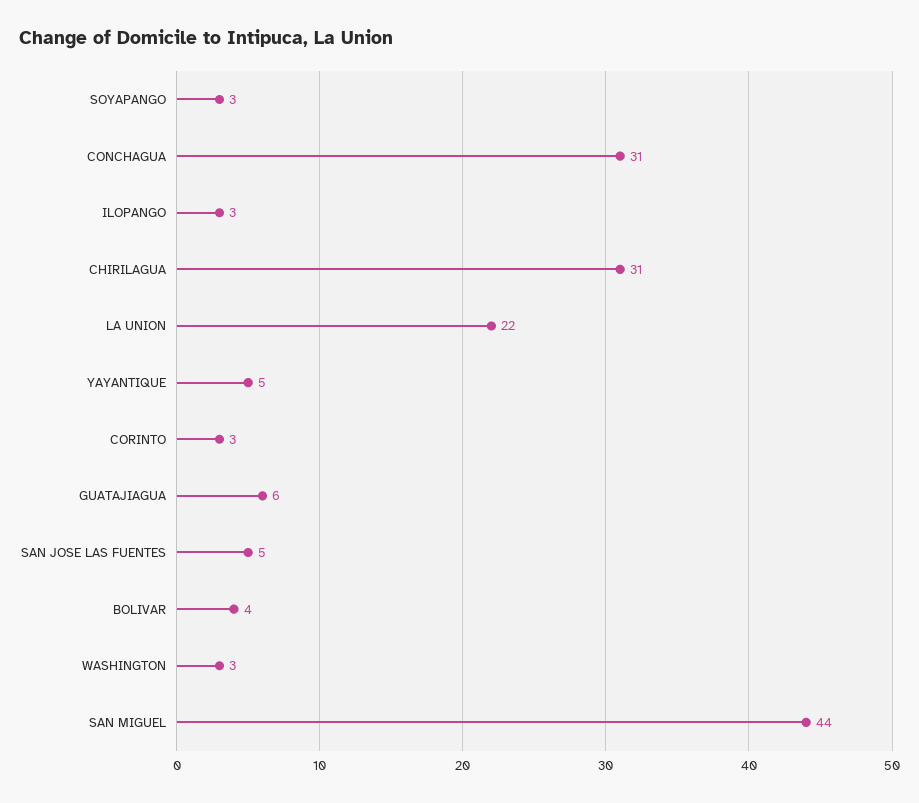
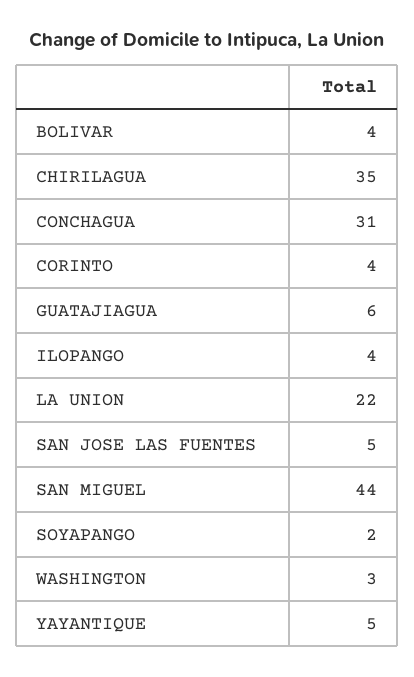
  {
-   "SOYAPANGO": 3,
+   "SOYAPANGO": 2,
    "CONCHAGUA": 31,
-   "ILOPANGO": 3,
+   "ILOPANGO": 4,
-   "CHIRILAGUA": 31,
+   "CHIRILAGUA": 35,
    "LA UNION": 22,
    "YAYANTIQUE": 5,
-   "CORINTO": 3,
+   "CORINTO": 4,
    "GUATAJIAGUA": 6,
    "SAN JOSE LAS FUENTES": 5,
    "BOLIVAR": 4,
    "WASHINGTON": 3,
    "SAN MIGUEL": 44
  }

